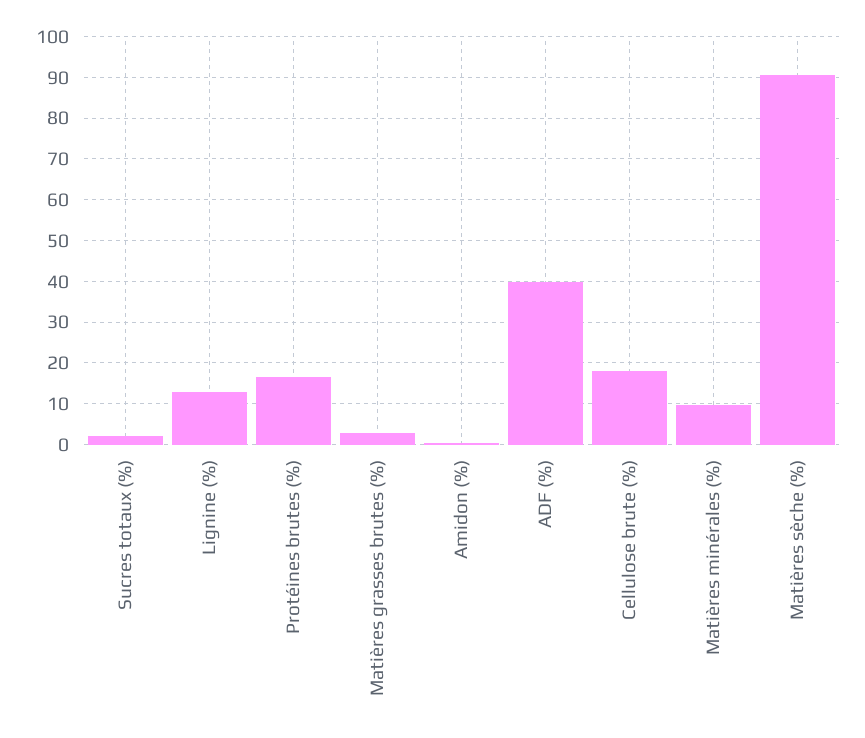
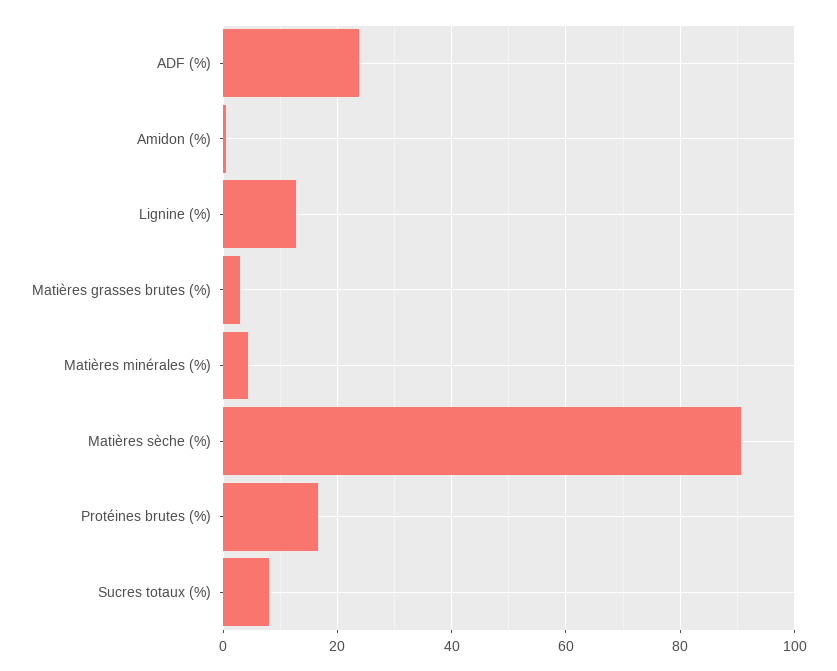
  {
-   "Sucres totaux (%)": 2,
+   "Sucres totaux (%)": 8,
    "Lignine (%)": 12,
    "Protéines brutes (%)": 16,
    "Matières grasses brutes (%)": 2,
    "Amidon (%)": 0,
-   "ADF (%)": 40,
+   "ADF (%)": 24,
-   "Cellulose brute (%)": 18,
-   "Matières minérales (%)": 10,
+   "Matières minérales (%)": 4,
    "Matières sèche (%)": 90
  }

